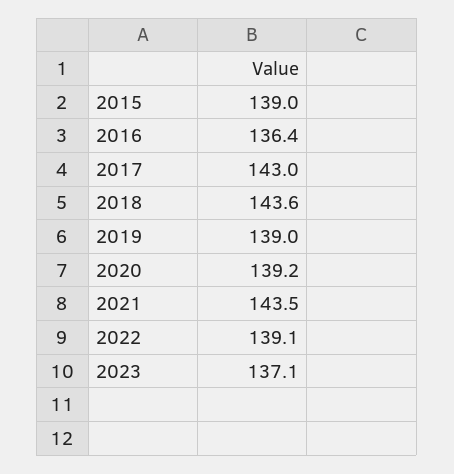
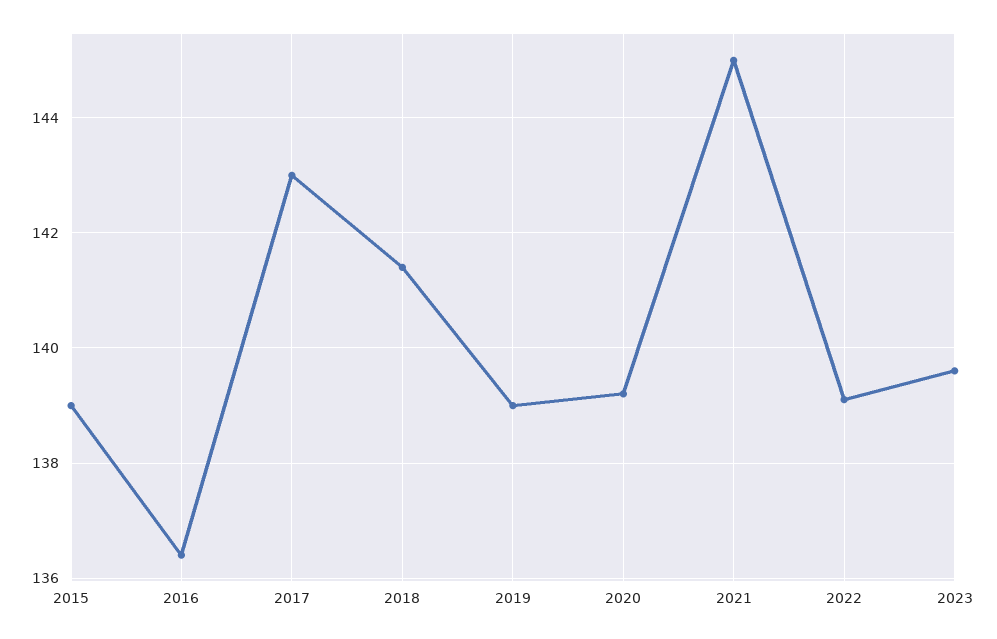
  {
    "2015": 139,
    "2016": 136.4,
    "2017": 143,
-   "2018": 143.6,
+   "2018": 141.5,
    "2019": 139,
    "2020": 139.2,
-   "2021": 143.5,
+   "2021": 145,
    "2022": 139.1,
-   "2023": 137.1
+   "2023": 139.5
  }

